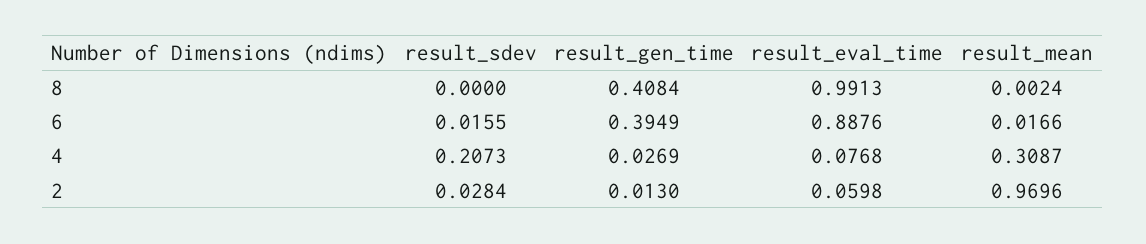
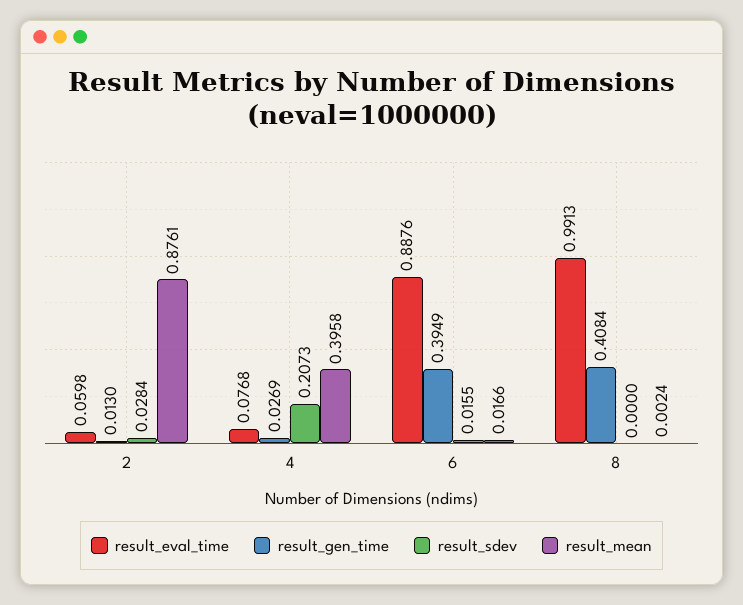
  {
    "result_sdev": {
      "8": 0,
      "6": 0.0155,
      "4": 0.2073,
      "2": 0.0284
    },
    "result_gen_time": {
      "8": 0.4084,
      "6": 0.3949,
      "4": 0.0269,
      "2": 0.013
    },
    "result_eval_time": {
      "8": 0.9913,
      "6": 0.8876,
      "4": 0.0768,
      "2": 0.0598
    },
    "result_mean": {
      "8": 0.0024,
      "6": 0.0166,
-     "4": 0.3087,
+     "4": 0.3958,
-     "2": 0.9696
+     "2": 0.8761
    }
  }

